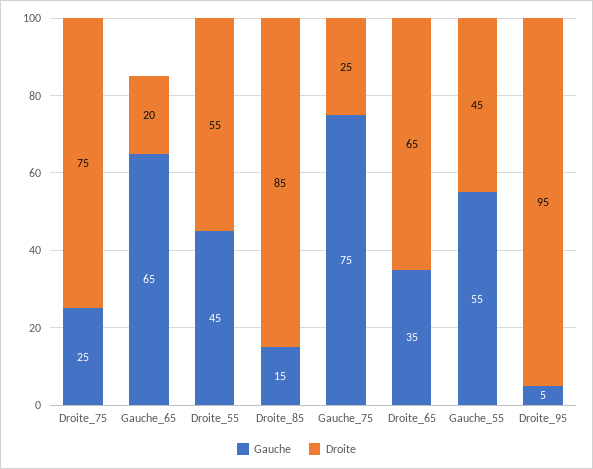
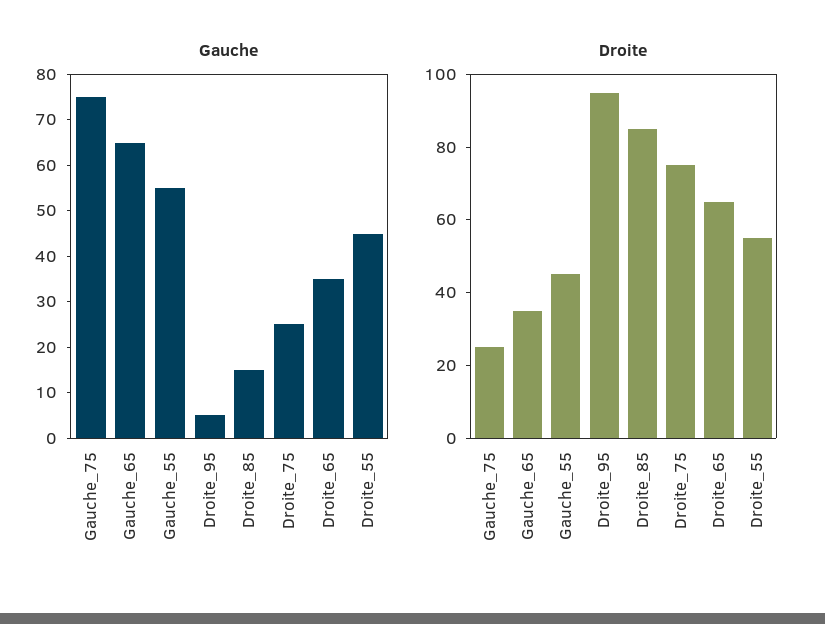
  {
    "Gauche": {
      "Droite_75": 25,
      "Gauche_65": 65,
      "Droite_55": 45,
      "Droite_85": 15,
      "Gauche_75": 75,
      "Droite_65": 35,
      "Gauche_55": 55,
      "Droite_95": 5
    },
    "Droite": {
      "Droite_75": 75,
-     "Gauche_65": 20,
+     "Gauche_65": 35,
      "Droite_55": 55,
      "Droite_85": 85,
      "Gauche_75": 25,
      "Droite_65": 65,
      "Gauche_55": 45,
      "Droite_95": 95
    }
  }

